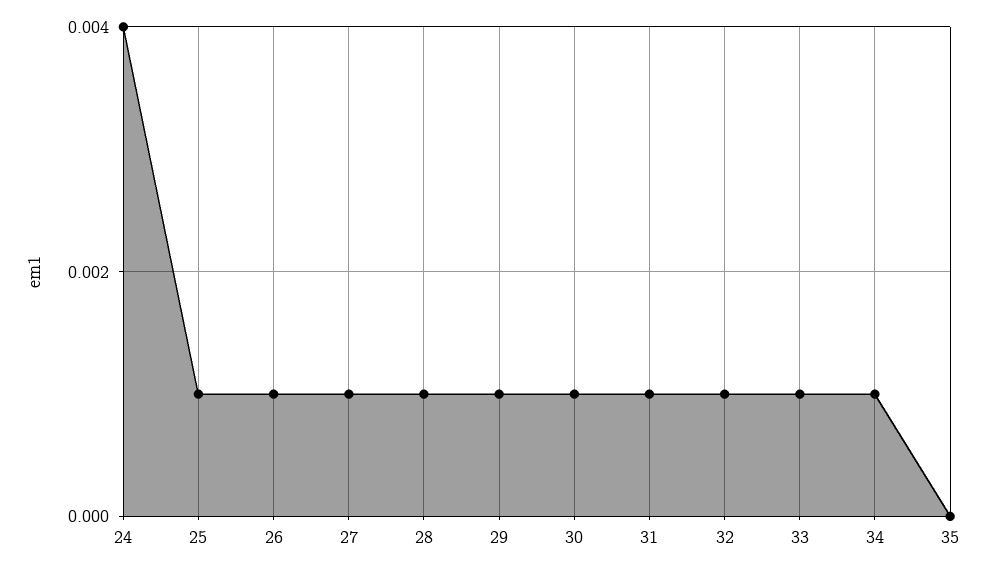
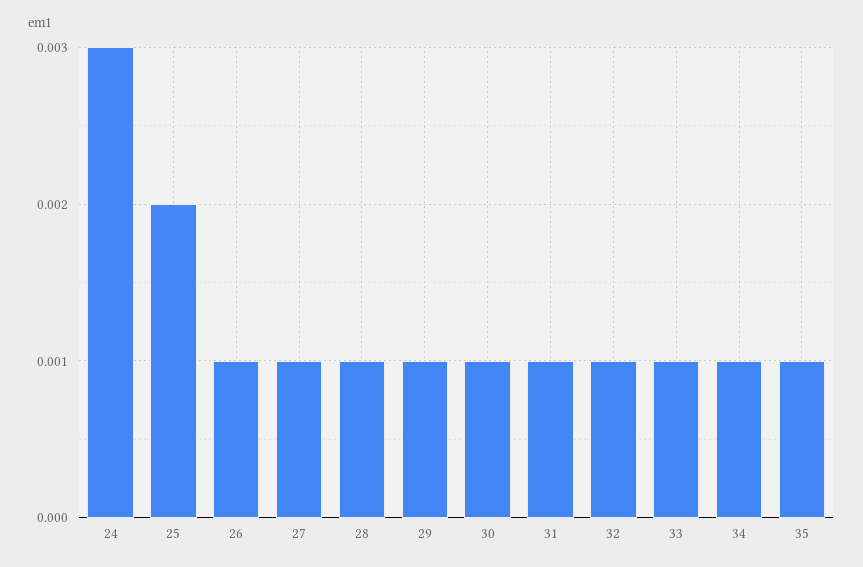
  {
-   "24": 0.004,
+   "24": 0.003,
-   "25": 0.001,
+   "25": 0.002,
    "26": 0.001,
    "27": 0.001,
    "28": 0.001,
    "29": 0.001,
    "30": 0.001,
    "31": 0.001,
    "32": 0.001,
    "33": 0.001,
    "34": 0.001,
-   "35": 0
+   "35": 0.001
  }

